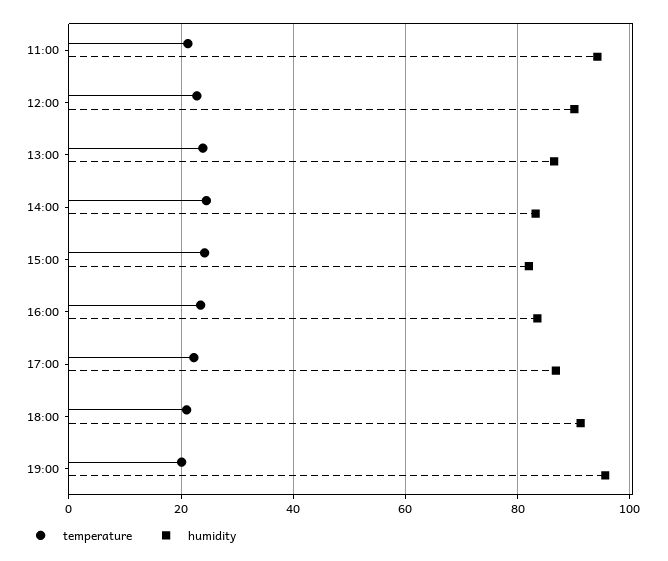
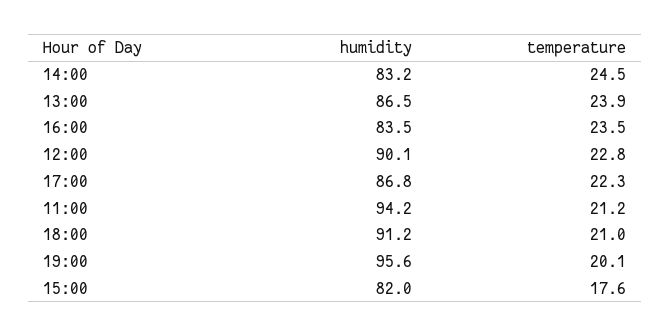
  {
    "temperature": {
      "11:00": 21.2,
      "12:00": 22.8,
      "13:00": 23.9,
      "14:00": 24.5,
-     "15:00": 24,
+     "15:00": 17.6,
      "16:00": 23.5,
      "17:00": 22.3,
      "18:00": 21,
      "19:00": 20.1
    },
    "humidity": {
      "11:00": 94.2,
      "12:00": 90.1,
      "13:00": 86.5,
      "14:00": 83.2,
      "15:00": 82,
      "16:00": 83.5,
      "17:00": 86.8,
      "18:00": 91.2,
      "19:00": 95.6
    }
  }

